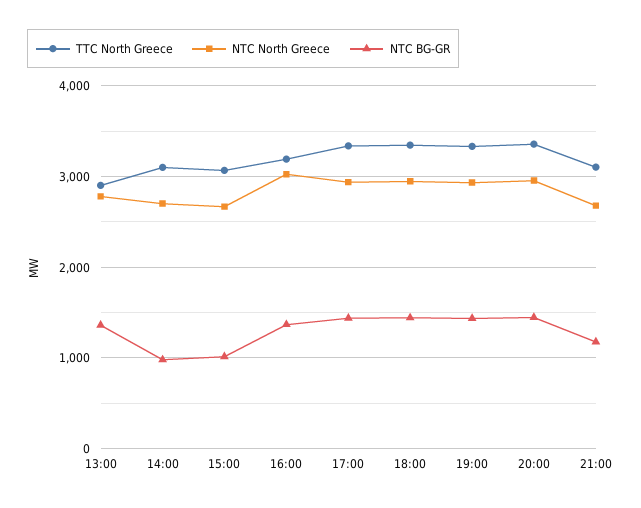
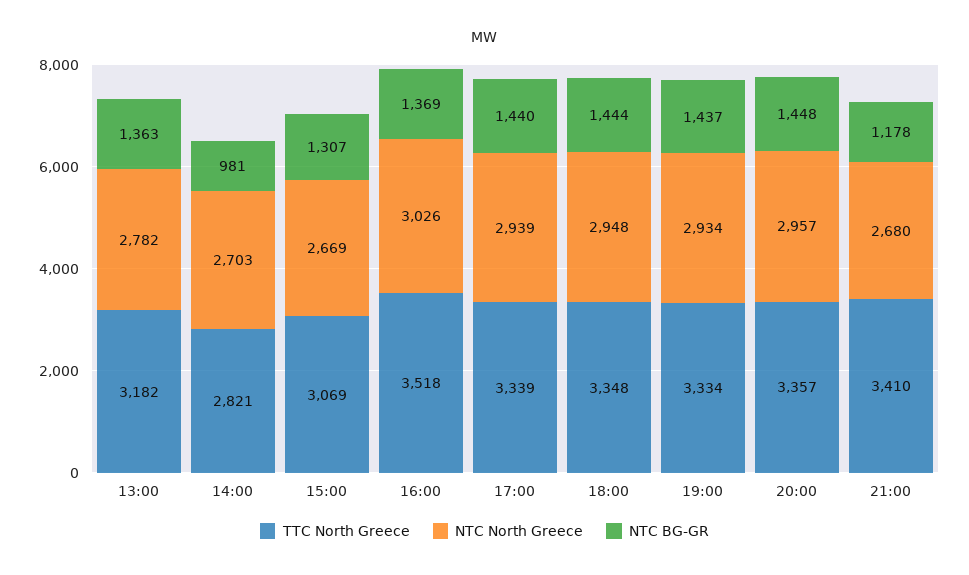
  {
    "TTC North Greece": {
-     "13:00": 2900,
+     "13:00": 3182,
-     "14:00": 3100,
+     "14:00": 2821,
      "15:00": 3069,
-     "16:00": 3200,
+     "16:00": 3518,
      "17:00": 3339,
      "18:00": 3348,
      "19:00": 3334,
      "20:00": 3357,
-     "21:00": 3100
+     "21:00": 3410
    },
    "NTC North Greece": {
      "13:00": 2782,
      "14:00": 2703,
      "15:00": 2669,
      "16:00": 3026,
      "17:00": 2939,
      "18:00": 2948,
      "19:00": 2934,
      "20:00": 2957,
      "21:00": 2680
    },
    "NTC BG-GR": {
      "13:00": 1363,
      "14:00": 981,
-     "15:00": 1000,
+     "15:00": 1307,
      "16:00": 1369,
      "17:00": 1440,
      "18:00": 1444,
      "19:00": 1437,
      "20:00": 1448,
      "21:00": 1178
    }
  }

